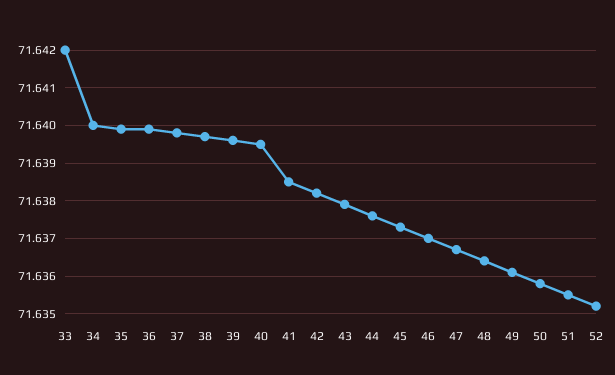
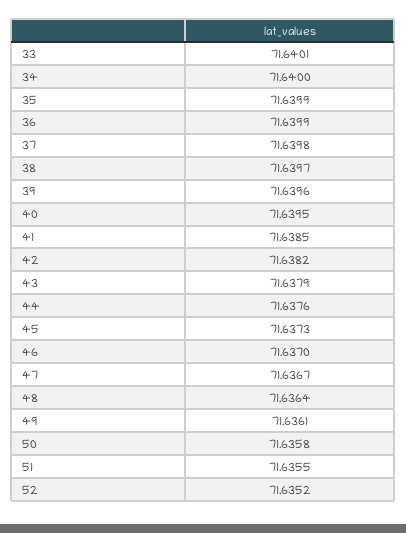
  {
-   "33": 71.642,
+   "33": 71.6401,
    "34": 71.64,
    "35": 71.6399,
    "36": 71.6399,
    "37": 71.6398,
    "38": 71.6397,
    "39": 71.6396,
    "40": 71.6395,
    "41": 71.6385,
    "42": 71.6382,
    "43": 71.6379,
    "44": 71.6376,
    "45": 71.6373,
    "46": 71.637,
    "47": 71.6367,
    "48": 71.6364,
    "49": 71.6361,
    "50": 71.6358,
    "51": 71.6355,
    "52": 71.6352
  }

